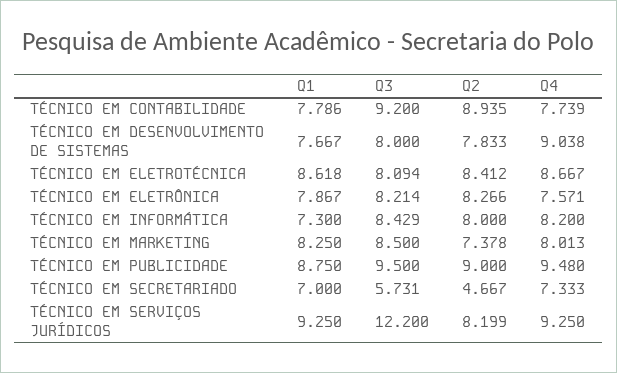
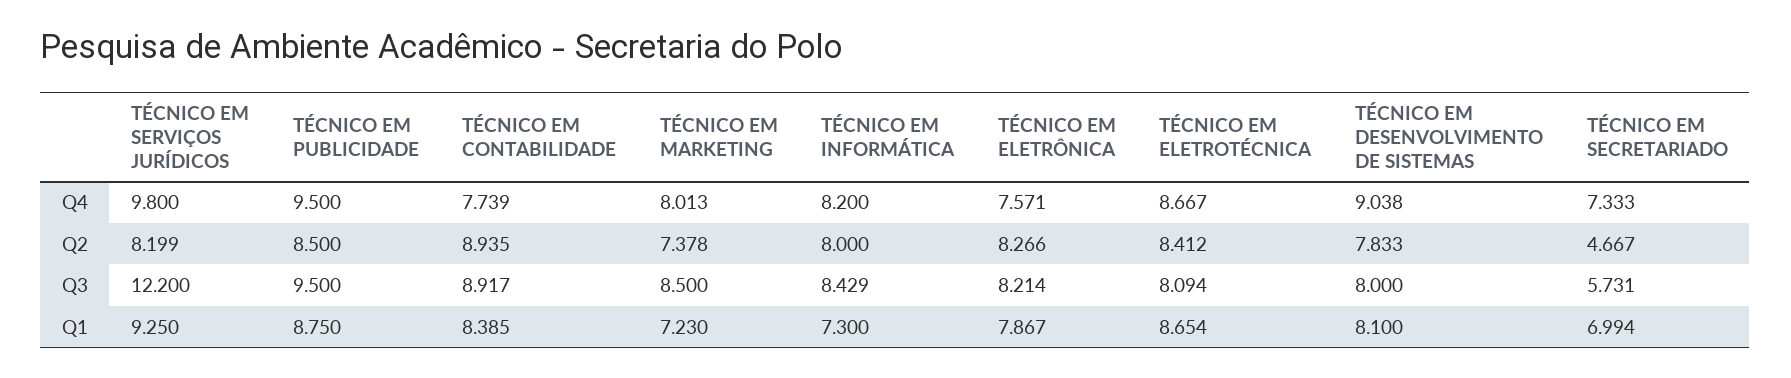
  {
    "Q1": {
-     "TÉCNICO EM CONTABILIDADE": 7.786,
+     "TÉCNICO EM CONTABILIDADE": 8.385,
-     "TÉCNICO EM DESENVOLVIMENTO DE SISTEMAS": 7.667,
+     "TÉCNICO EM DESENVOLVIMENTO DE SISTEMAS": 8.1,
-     "TÉCNICO EM ELETROTÉCNICA": 8.618,
+     "TÉCNICO EM ELETROTÉCNICA": 8.654,
      "TÉCNICO EM ELETRÔNICA": 7.867,
      "TÉCNICO EM INFORMÁTICA": 7.3,
-     "TÉCNICO EM MARKETING": 8.25,
+     "TÉCNICO EM MARKETING": 7.23,
      "TÉCNICO EM PUBLICIDADE": 8.75,
-     "TÉCNICO EM SECRETARIADO": 7,
+     "TÉCNICO EM SECRETARIADO": 6.994,
      "TÉCNICO EM SERVIÇOS JURÍDICOS": 9.25
    },
    "Q3": {
-     "TÉCNICO EM CONTABILIDADE": 9.2,
+     "TÉCNICO EM CONTABILIDADE": 8.917,
      "TÉCNICO EM DESENVOLVIMENTO DE SISTEMAS": 8,
      "TÉCNICO EM ELETROTÉCNICA": 8.094,
      "TÉCNICO EM ELETRÔNICA": 8.214,
      "TÉCNICO EM INFORMÁTICA": 8.429,
      "TÉCNICO EM MARKETING": 8.5,
      "TÉCNICO EM PUBLICIDADE": 9.5,
      "TÉCNICO EM SECRETARIADO": 5.731,
      "TÉCNICO EM SERVIÇOS JURÍDICOS": 12.2
    },
    "Q2": {
      "TÉCNICO EM CONTABILIDADE": 8.935,
      "TÉCNICO EM DESENVOLVIMENTO DE SISTEMAS": 7.833,
      "TÉCNICO EM ELETROTÉCNICA": 8.412,
      "TÉCNICO EM ELETRÔNICA": 8.266,
      "TÉCNICO EM INFORMÁTICA": 8,
      "TÉCNICO EM MARKETING": 7.378,
-     "TÉCNICO EM PUBLICIDADE": 9,
+     "TÉCNICO EM PUBLICIDADE": 8.5,
      "TÉCNICO EM SECRETARIADO": 4.667,
      "TÉCNICO EM SERVIÇOS JURÍDICOS": 8.199
    },
    "Q4": {
      "TÉCNICO EM CONTABILIDADE": 7.739,
      "TÉCNICO EM DESENVOLVIMENTO DE SISTEMAS": 9.038,
      "TÉCNICO EM ELETROTÉCNICA": 8.667,
      "TÉCNICO EM ELETRÔNICA": 7.571,
      "TÉCNICO EM INFORMÁTICA": 8.2,
      "TÉCNICO EM MARKETING": 8.013,
-     "TÉCNICO EM PUBLICIDADE": 9.48,
+     "TÉCNICO EM PUBLICIDADE": 9.5,
      "TÉCNICO EM SECRETARIADO": 7.333,
-     "TÉCNICO EM SERVIÇOS JURÍDICOS": 9.25
+     "TÉCNICO EM SERVIÇOS JURÍDICOS": 9.8
    }
  }

